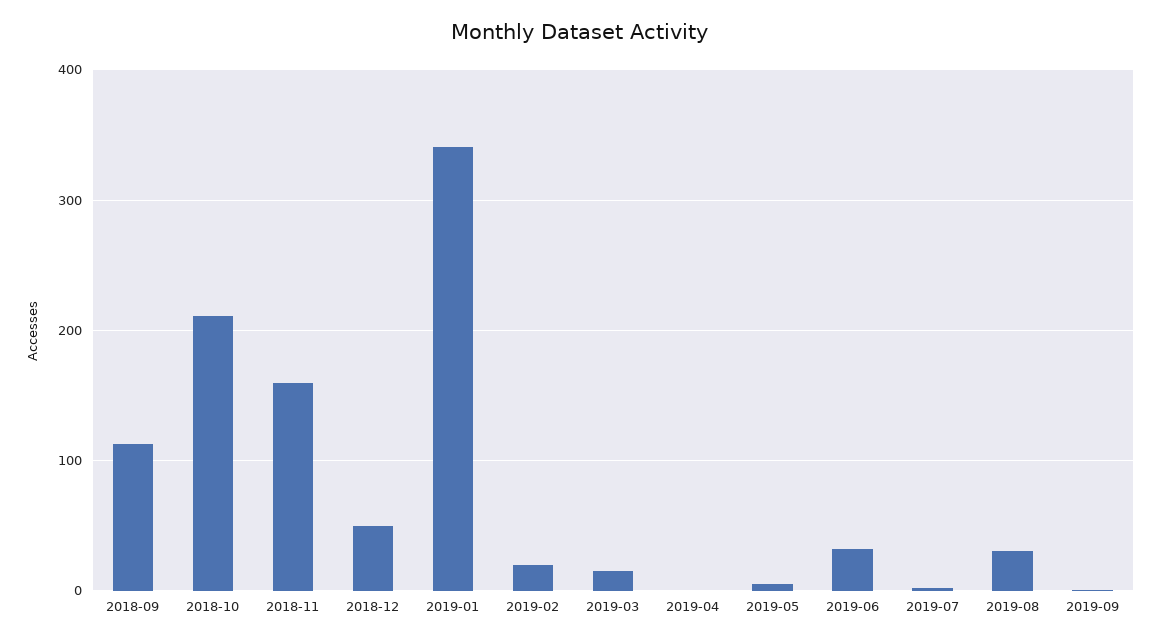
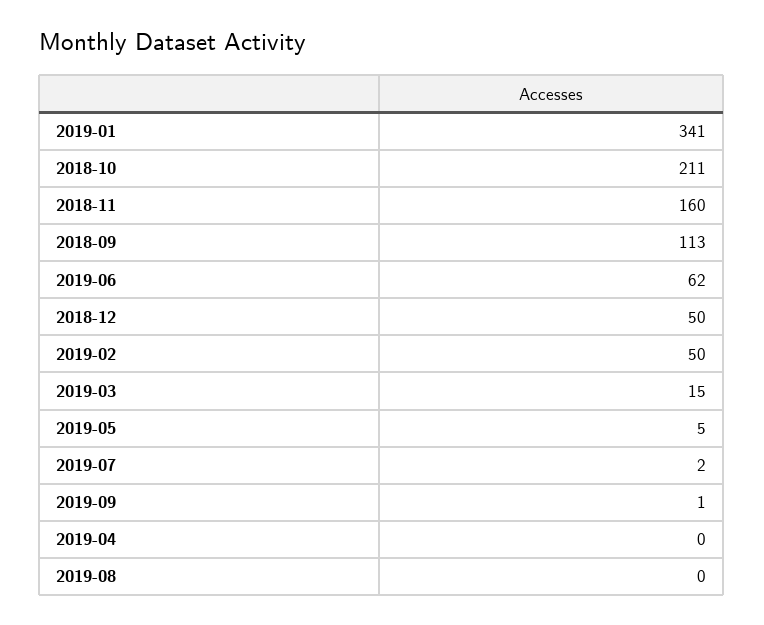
  {
    "2018-09": 113,
    "2018-10": 211,
    "2018-11": 160,
    "2018-12": 50,
    "2019-01": 341,
-   "2019-02": 20,
+   "2019-02": 50,
    "2019-03": 15,
    "2019-04": 0,
    "2019-05": 5,
-   "2019-06": 30,
+   "2019-06": 62,
    "2019-07": 2,
-   "2019-08": 30,
+   "2019-08": 0,
    "2019-09": 1
  }

